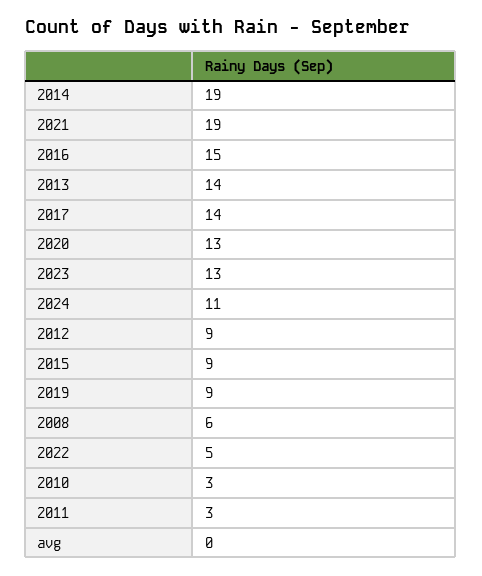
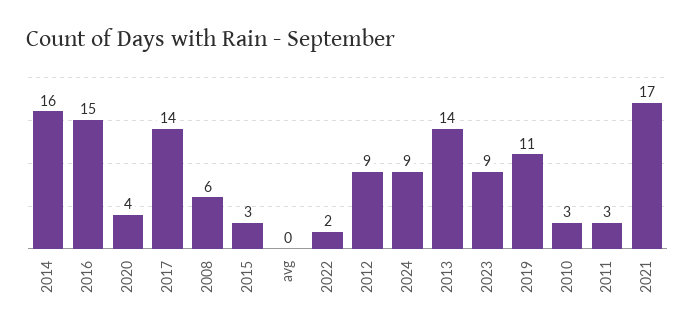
  {
-   "2014": 19,
+   "2014": 16,
-   "2021": 19,
+   "2021": 17,
    "2016": 15,
    "2013": 14,
    "2017": 14,
-   "2020": 13,
+   "2020": 4,
-   "2023": 13,
+   "2023": 9,
-   "2024": 11,
+   "2024": 9,
    "2012": 9,
-   "2015": 9,
+   "2015": 3,
-   "2019": 9,
+   "2019": 11,
    "2008": 6,
-   "2022": 5,
+   "2022": 2,
    "2010": 3,
    "2011": 3,
    "avg": 0
  }

